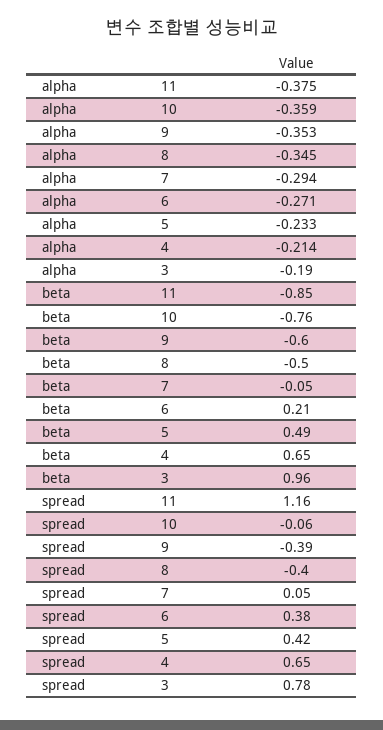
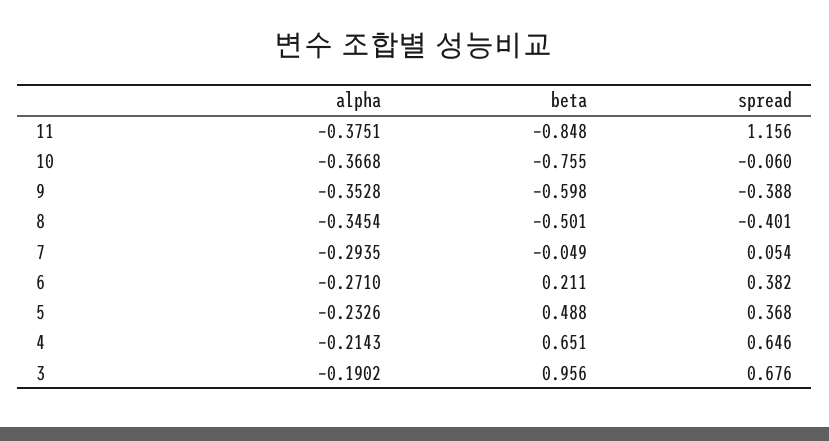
  {
    "alpha": {
      "11": -0.3751,
-     "10": -0.359,
+     "10": -0.3668,
      "9": -0.3528,
      "8": -0.3454,
      "7": -0.2935,
      "6": -0.271,
      "5": -0.2326,
      "4": -0.2143,
      "3": -0.1902
    },
    "beta": {
      "11": -0.848,
      "10": -0.755,
      "9": -0.598,
      "8": -0.501,
      "7": -0.049,
      "6": 0.211,
      "5": 0.488,
      "4": 0.651,
      "3": 0.956
    },
    "spread": {
      "11": 1.156,
      "10": -0.06,
      "9": -0.388,
      "8": -0.401,
      "7": 0.054,
      "6": 0.382,
-     "5": 0.42,
+     "5": 0.368,
      "4": 0.646,
-     "3": 0.78
+     "3": 0.676
    }
  }

